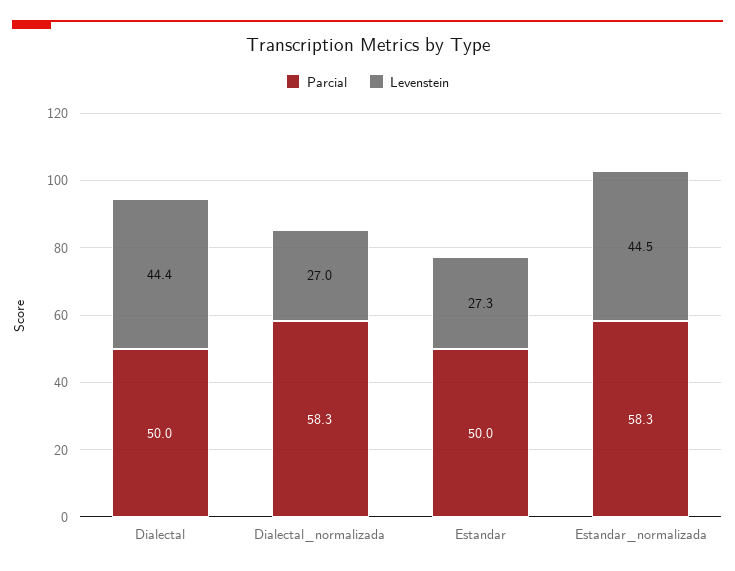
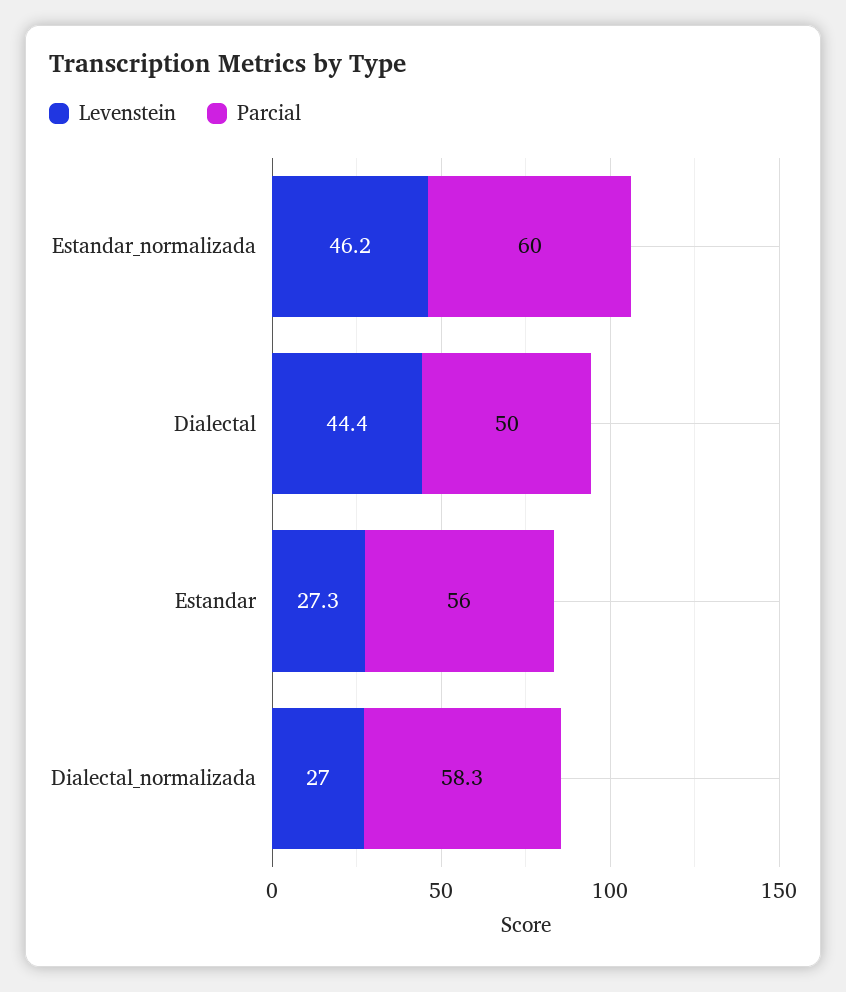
  {
    "Parcial": {
      "Dialectal": 50,
      "Dialectal_normalizada": 58.3,
-     "Estandar": 50,
+     "Estandar": 56,
-     "Estandar_normalizada": 58.3
+     "Estandar_normalizada": 60
    },
    "Levenstein": {
      "Dialectal": 44.4,
      "Dialectal_normalizada": 27,
      "Estandar": 27.3,
-     "Estandar_normalizada": 44.5
+     "Estandar_normalizada": 46.2
    }
  }

